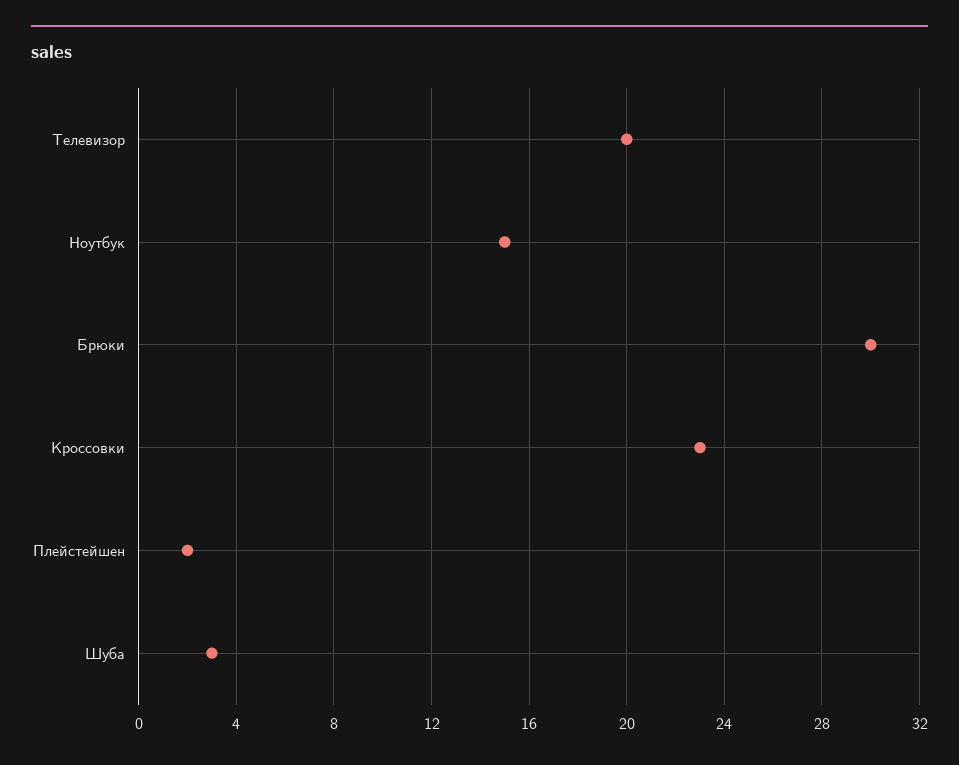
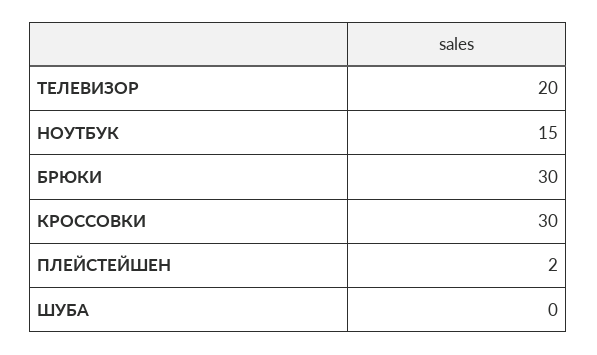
  {
    "Телевизор": 20,
    "Ноутбук": 15,
    "Брюки": 30,
-   "Кроссовки": 23,
+   "Кроссовки": 30,
    "Плейстейшен": 2,
-   "Шуба": 3
+   "Шуба": 0
  }

